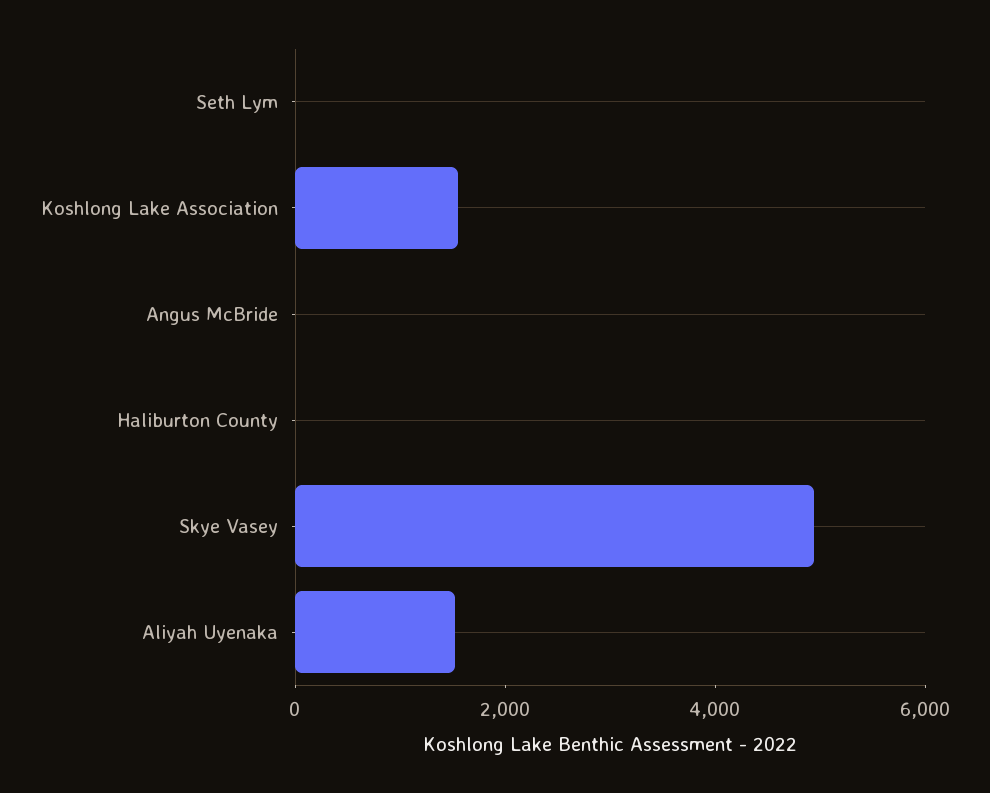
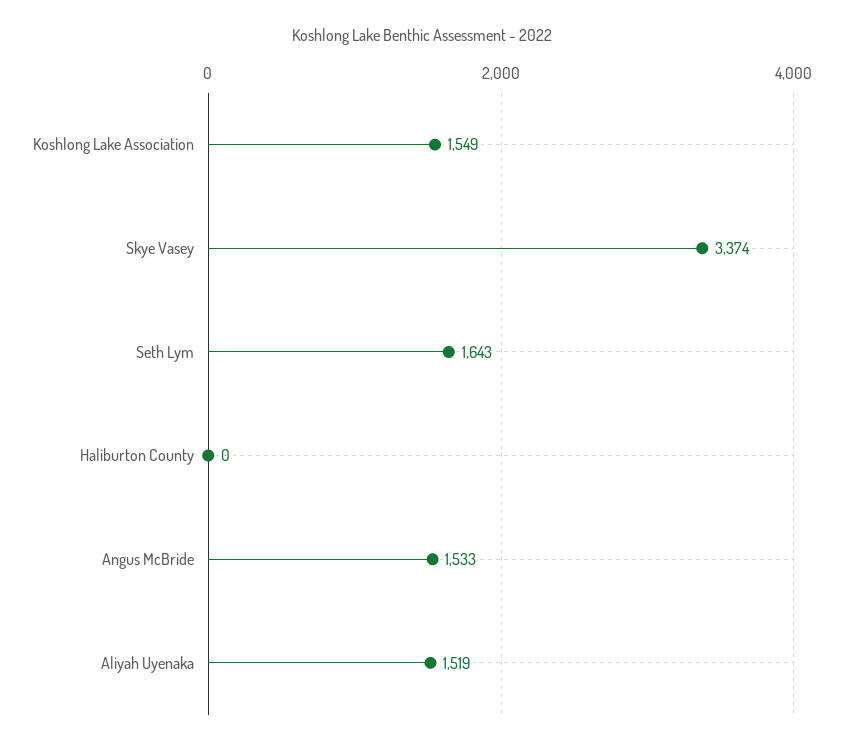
  {
-   "Seth Lym": 0,
+   "Seth Lym": 1643,
    "Koshlong Lake Association": 1549,
-   "Angus McBride": 0,
+   "Angus McBride": 1533,
    "Haliburton County": 0,
-   "Skye Vasey": 5000,
+   "Skye Vasey": 3374,
    "Aliyah Uyenaka": 1519
  }

